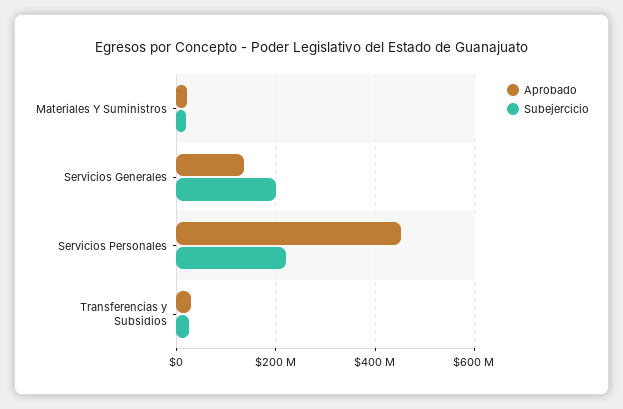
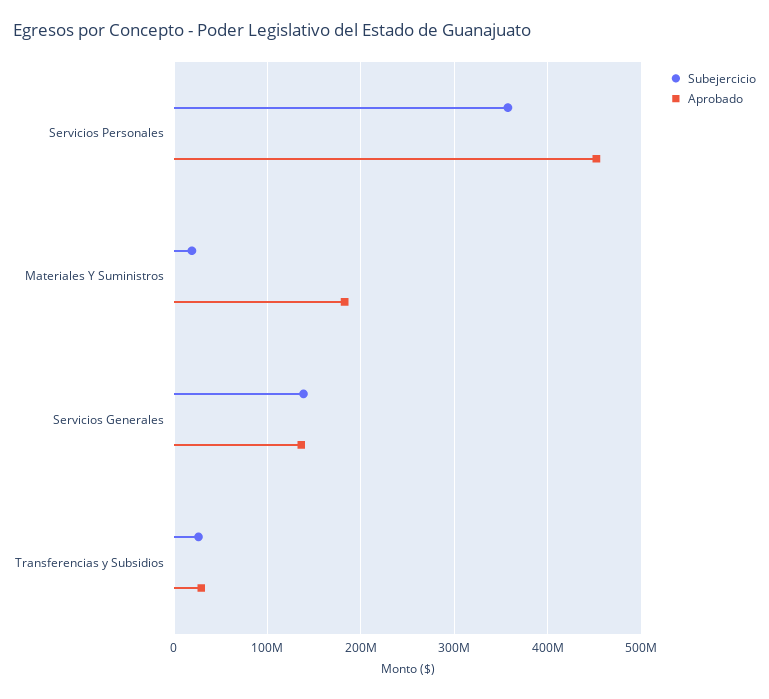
  {
    "Aprobado": {
-     "Materiales Y Suministros": 20000000,
+     "Materiales Y Suministros": 180000000,
      "Servicios Generales": 140000000,
      "Servicios Personales": 450000000,
      "Transferencias y Subsidios": 30000000
    },
    "Subejercicio": {
      "Materiales Y Suministros": 20000000,
-     "Servicios Generales": 200000000,
+     "Servicios Generales": 140000000,
-     "Servicios Personales": 220000000,
+     "Servicios Personales": 360000000,
      "Transferencias y Subsidios": 30000000
    }
  }

